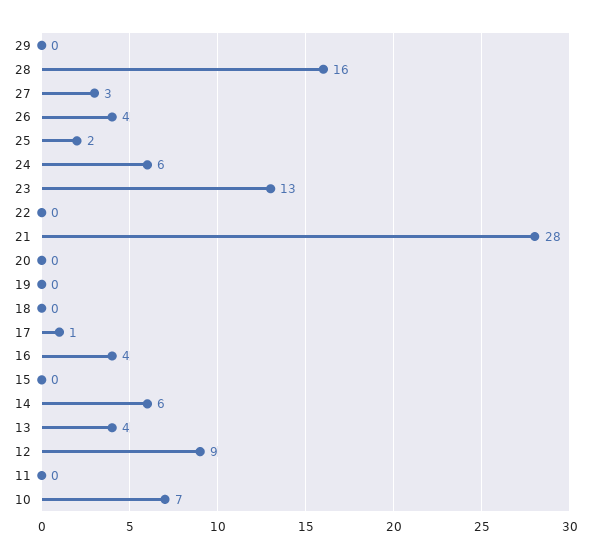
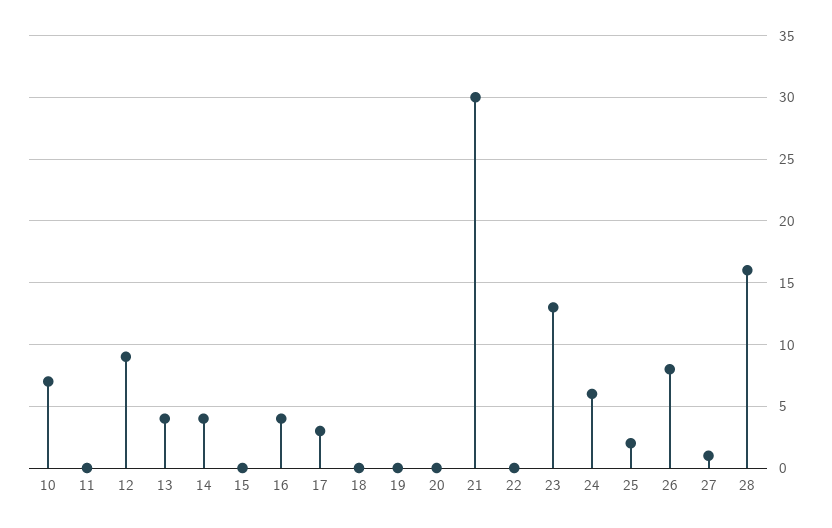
  {
-   "29": 0,
    "28": 16,
-   "27": 3,
+   "27": 1,
-   "26": 4,
+   "26": 8,
    "25": 2,
    "24": 6,
    "23": 13,
    "22": 0,
-   "21": 28,
+   "21": 30,
    "20": 0,
    "19": 0,
    "18": 0,
-   "17": 1,
+   "17": 3,
    "16": 4,
    "15": 0,
-   "14": 6,
+   "14": 4,
    "13": 4,
    "12": 9,
    "11": 0,
    "10": 7
  }

